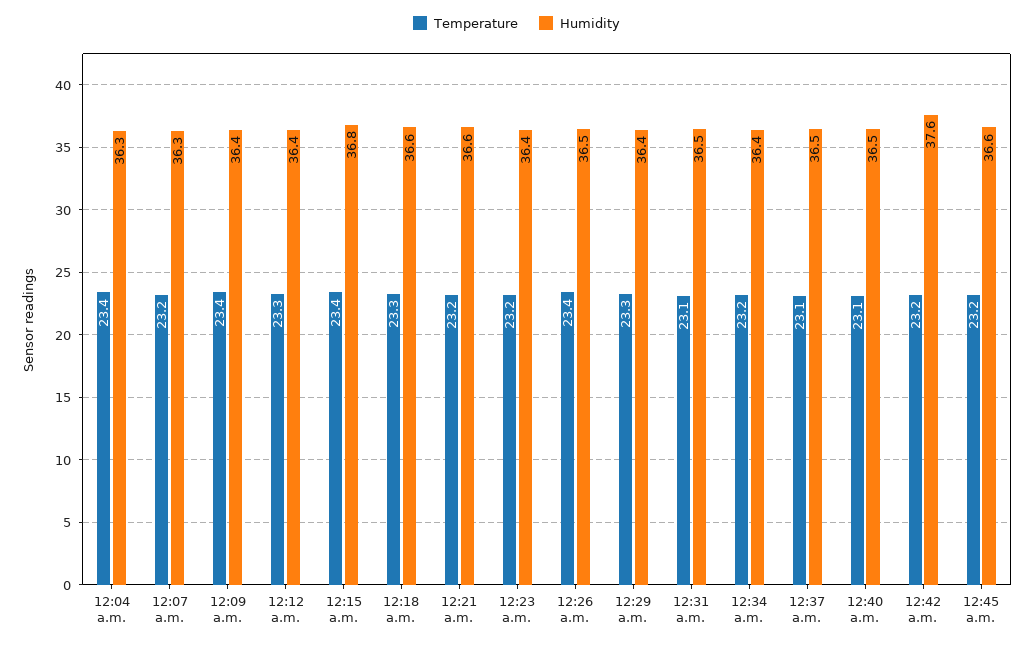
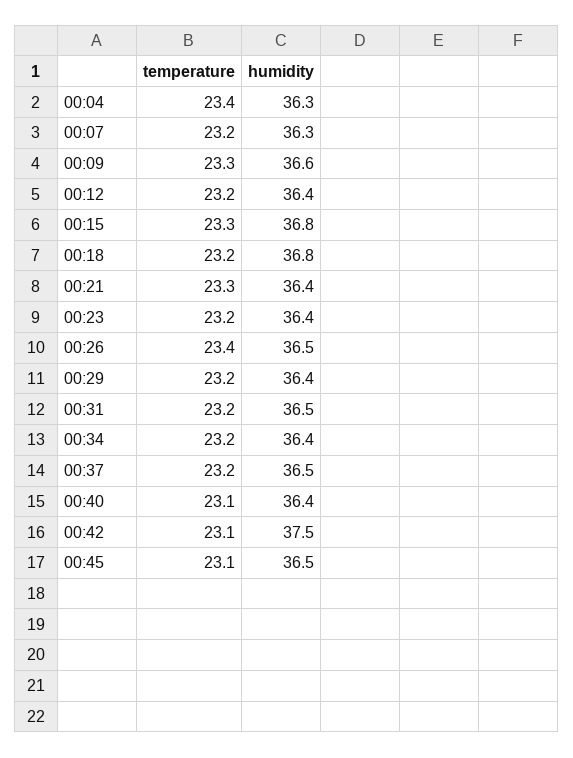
  {
    "Temperature": {
      "12:04 a.m.": 23.4,
      "12:07 a.m.": 23.2,
-     "12:09 a.m.": 23.4,
+     "12:09 a.m.": 23.3,
-     "12:12 a.m.": 23.3,
+     "12:12 a.m.": 23.2,
-     "12:15 a.m.": 23.4,
+     "12:15 a.m.": 23.3,
-     "12:18 a.m.": 23.3,
+     "12:18 a.m.": 23.2,
-     "12:21 a.m.": 23.2,
+     "12:21 a.m.": 23.3,
      "12:23 a.m.": 23.2,
      "12:26 a.m.": 23.4,
-     "12:29 a.m.": 23.3,
+     "12:29 a.m.": 23.2,
-     "12:31 a.m.": 23.1,
+     "12:31 a.m.": 23.2,
      "12:34 a.m.": 23.2,
-     "12:37 a.m.": 23.1,
+     "12:37 a.m.": 23.2,
      "12:40 a.m.": 23.1,
-     "12:42 a.m.": 23.2,
+     "12:42 a.m.": 23.1,
-     "12:45 a.m.": 23.2
+     "12:45 a.m.": 23.1
    },
    "Humidity": {
      "12:04 a.m.": 36.3,
      "12:07 a.m.": 36.3,
-     "12:09 a.m.": 36.4,
+     "12:09 a.m.": 36.6,
      "12:12 a.m.": 36.4,
      "12:15 a.m.": 36.8,
-     "12:18 a.m.": 36.6,
+     "12:18 a.m.": 36.8,
-     "12:21 a.m.": 36.6,
+     "12:21 a.m.": 36.4,
      "12:23 a.m.": 36.4,
      "12:26 a.m.": 36.5,
      "12:29 a.m.": 36.4,
      "12:31 a.m.": 36.5,
      "12:34 a.m.": 36.4,
      "12:37 a.m.": 36.5,
-     "12:40 a.m.": 36.5,
+     "12:40 a.m.": 36.4,
-     "12:42 a.m.": 37.6,
+     "12:42 a.m.": 37.5,
-     "12:45 a.m.": 36.6
+     "12:45 a.m.": 36.5
    }
  }

